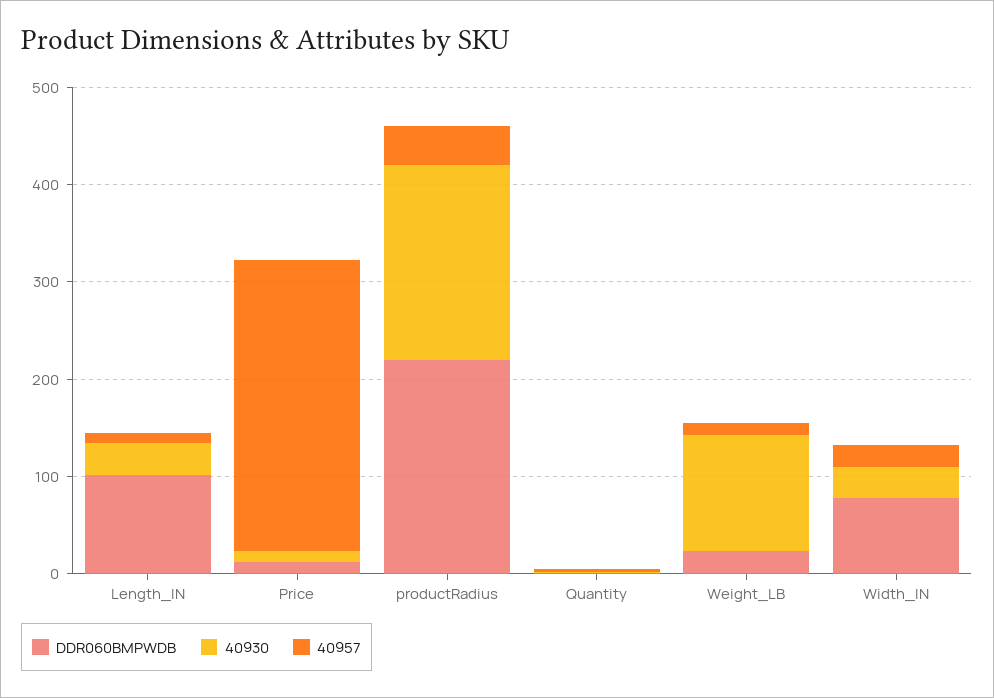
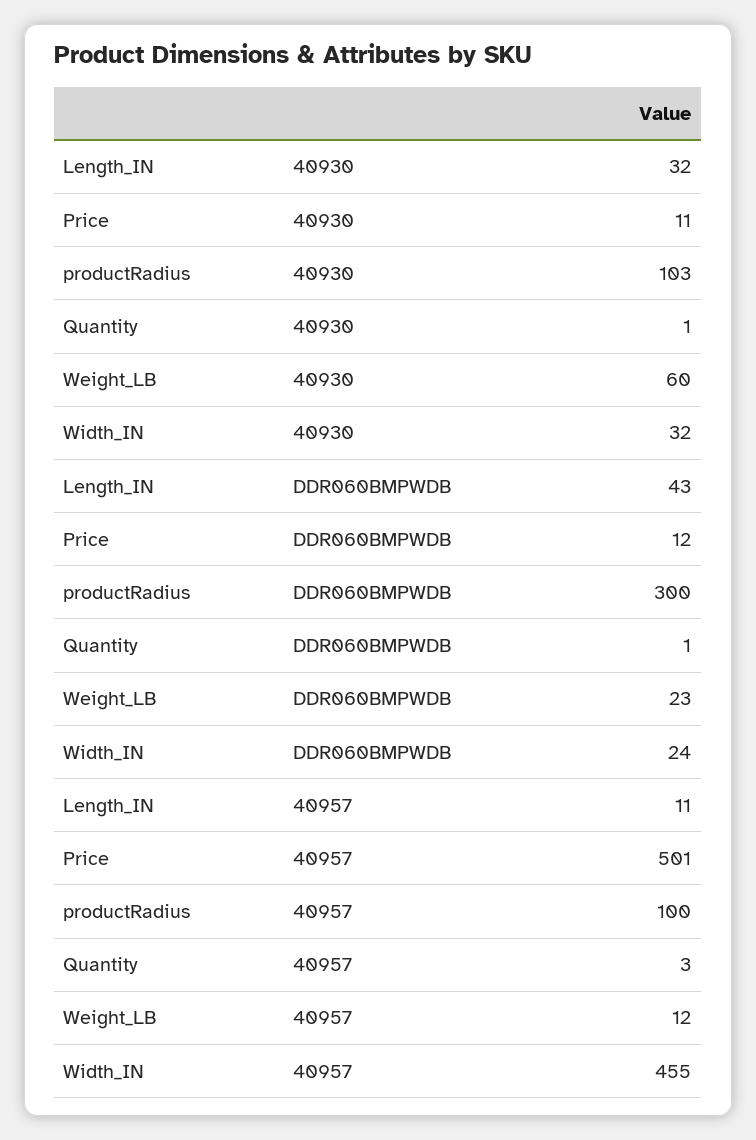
  {
    "DDR060BMPWDB": {
-     "Length_IN": 100,
+     "Length_IN": 43,
      "Price": 12,
-     "productRadius": 220,
+     "productRadius": 300,
      "Quantity": 1,
      "Weight_LB": 23,
-     "Width_IN": 80
+     "Width_IN": 24
    },
    "40930": {
      "Length_IN": 32,
      "Price": 11,
-     "productRadius": 200,
+     "productRadius": 103,
      "Quantity": 1,
-     "Weight_LB": 120,
+     "Weight_LB": 60,
      "Width_IN": 32
    },
    "40957": {
      "Length_IN": 11,
-     "Price": 300,
+     "Price": 501,
-     "productRadius": 40,
+     "productRadius": 100,
      "Quantity": 3,
      "Weight_LB": 12,
-     "Width_IN": 20
+     "Width_IN": 455
    }
  }

